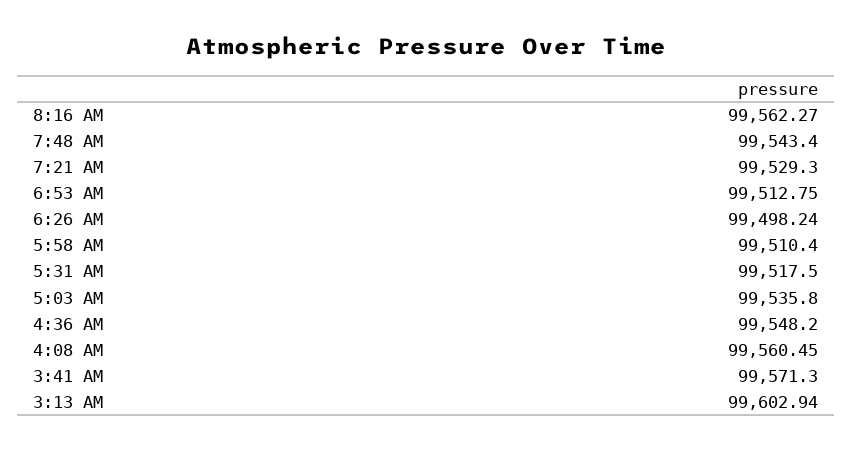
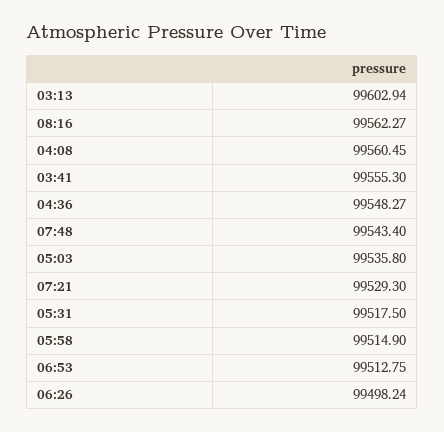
  {
    "8:16 AM": 99562.27,
    "7:48 AM": 99543.4,
    "7:21 AM": 99529.3,
    "6:53 AM": 99512.75,
    "6:26 AM": 99498.24,
-   "5:58 AM": 99510.4,
+   "5:58 AM": 99514.9,
    "5:31 AM": 99517.5,
    "5:03 AM": 99535.8,
-   "4:36 AM": 99548.2,
+   "4:36 AM": 99548.27,
    "4:08 AM": 99560.45,
-   "3:41 AM": 99571.3,
+   "3:41 AM": 99555.3,
    "3:13 AM": 99602.94
  }

